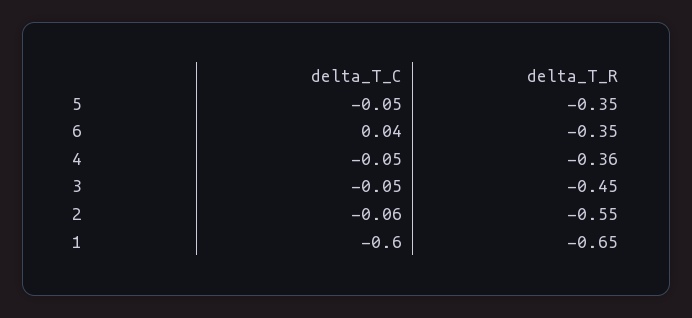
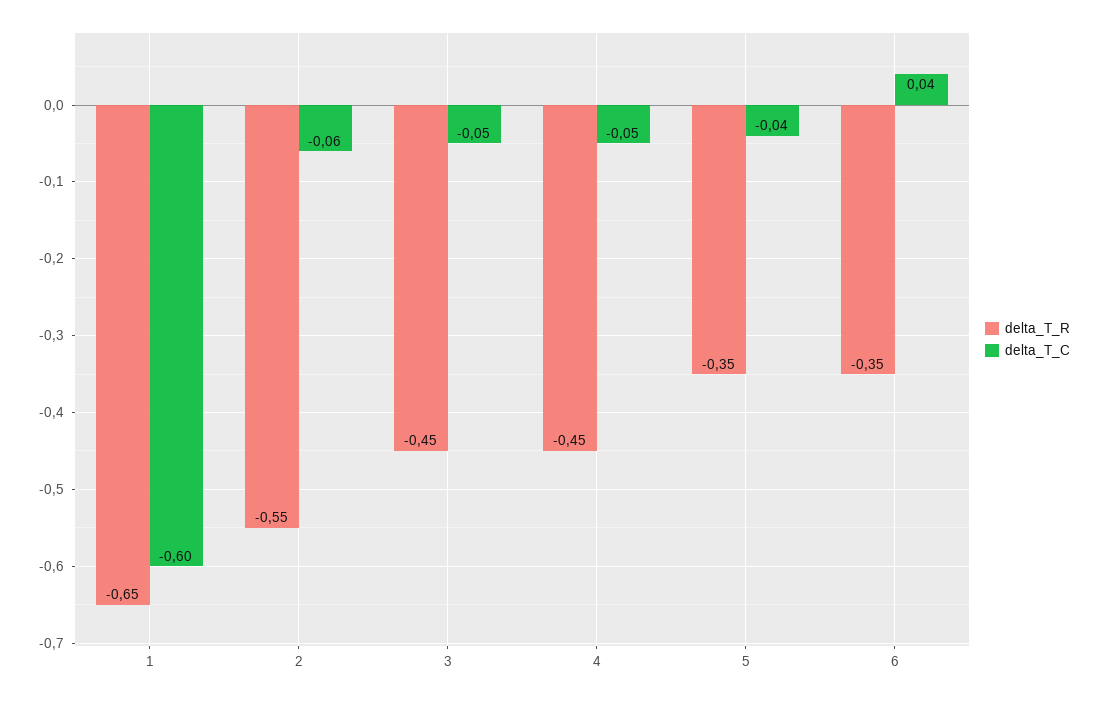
  {
    "delta_T_C": {
-     "5": -0.05,
+     "5": -0.04,
      "6": 0.04,
      "4": -0.05,
      "3": -0.05,
      "2": -0.06,
      "1": -0.6
    },
    "delta_T_R": {
      "5": -0.35,
      "6": -0.35,
-     "4": -0.36,
+     "4": -0.45,
      "3": -0.45,
      "2": -0.55,
      "1": -0.65
    }
  }

